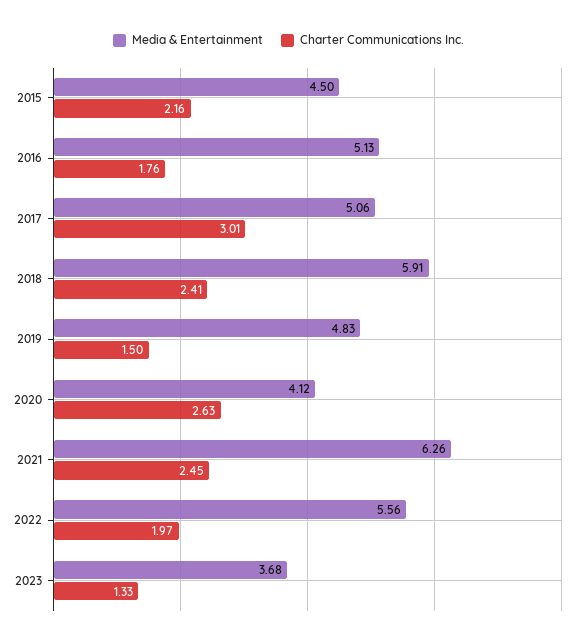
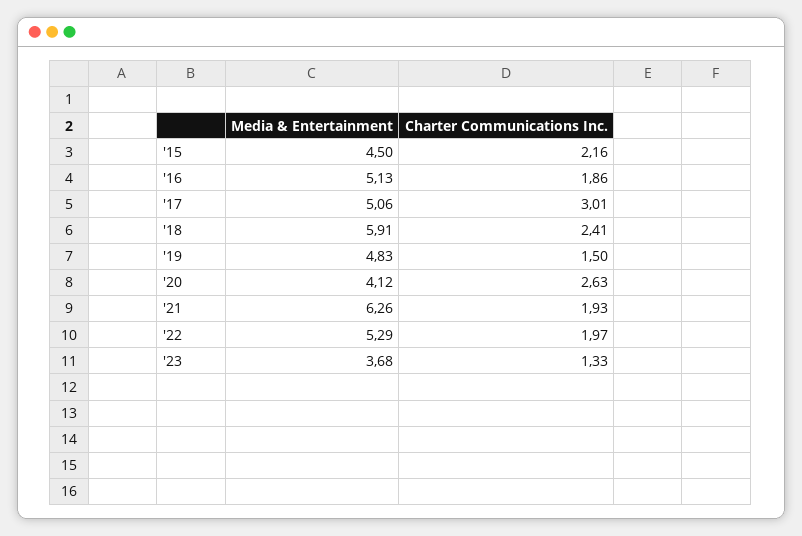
  {
    "Media & Entertainment": {
      "2015": 4.5,
      "2016": 5.13,
      "2017": 5.06,
      "2018": 5.91,
      "2019": 4.83,
      "2020": 4.12,
      "2021": 6.26,
-     "2022": 5.56,
+     "2022": 5.29,
      "2023": 3.68
    },
    "Charter Communications Inc.": {
      "2015": 2.16,
-     "2016": 1.76,
+     "2016": 1.86,
      "2017": 3.01,
      "2018": 2.41,
      "2019": 1.5,
      "2020": 2.63,
-     "2021": 2.45,
+     "2021": 1.93,
      "2022": 1.97,
      "2023": 1.33
    }
  }

